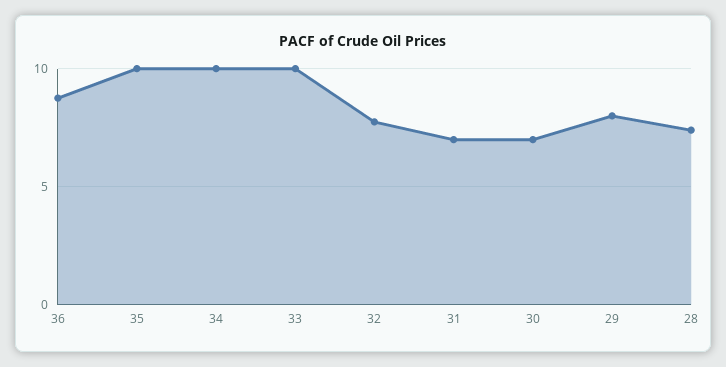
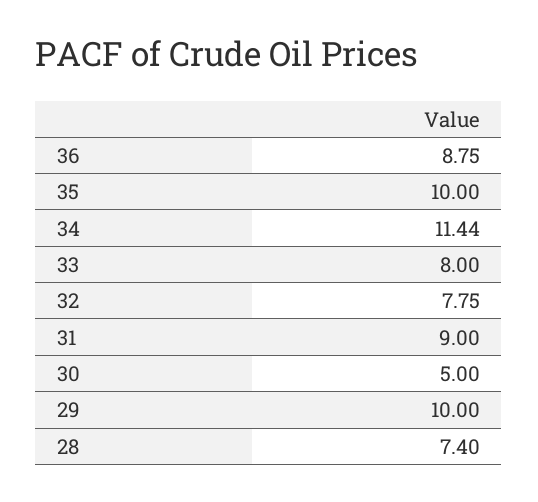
  {
    "36": 8.75,
    "35": 10,
-   "34": 10,
+   "34": 11.44,
-   "33": 10,
+   "33": 8,
    "32": 7.75,
-   "31": 7,
+   "31": 9,
-   "30": 7,
+   "30": 5,
-   "29": 8,
+   "29": 10,
    "28": 7.4
  }

